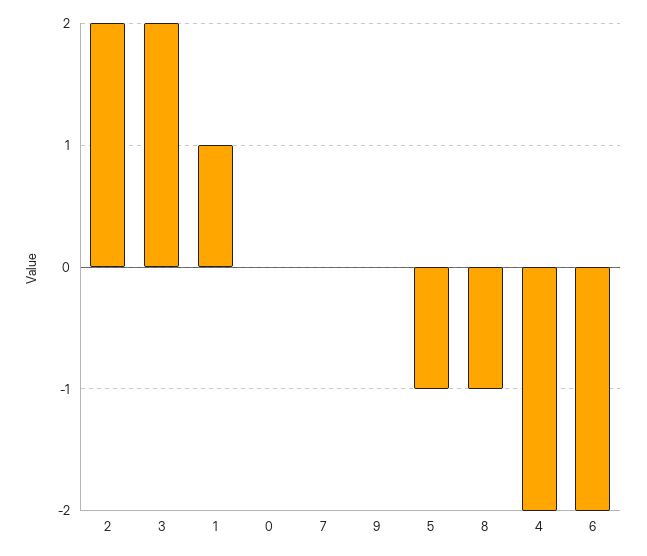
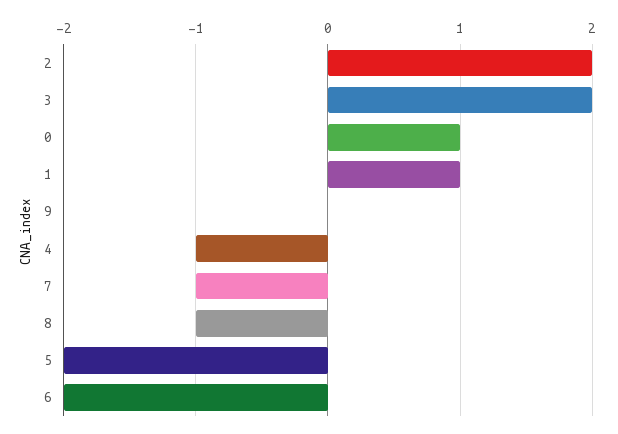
  {
    "2": 2,
    "3": 2,
    "1": 1,
-   "0": 0,
+   "0": 1,
-   "7": 0,
+   "7": -1,
    "9": 0,
-   "5": -1,
+   "5": -2,
    "8": -1,
-   "4": -2,
+   "4": -1,
    "6": -2
  }

